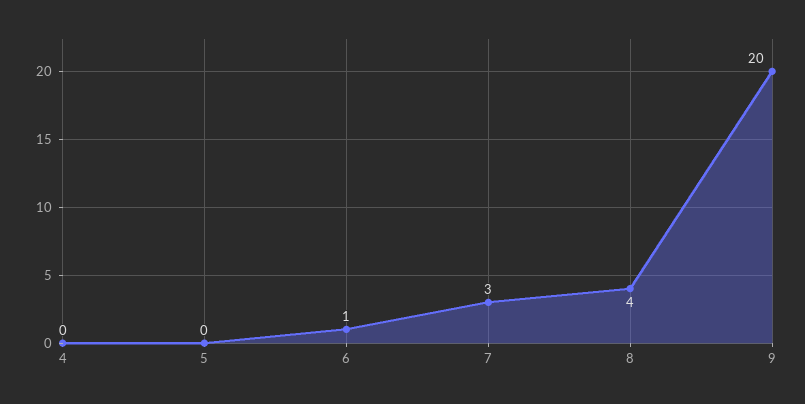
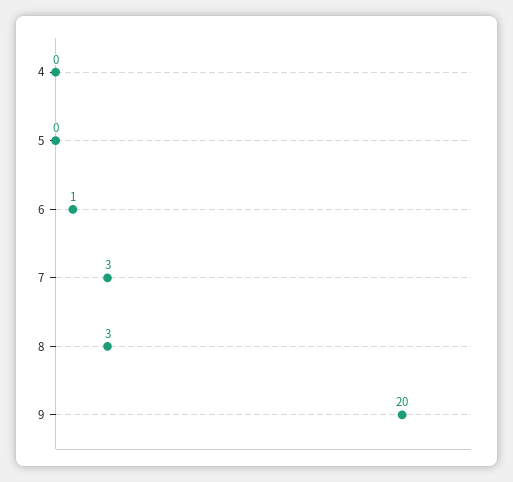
  {
    "4": 0,
    "5": 0,
    "6": 1,
    "7": 3,
-   "8": 4,
+   "8": 3,
    "9": 20
  }

